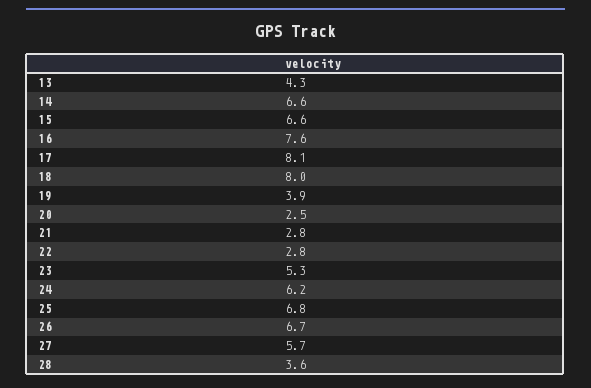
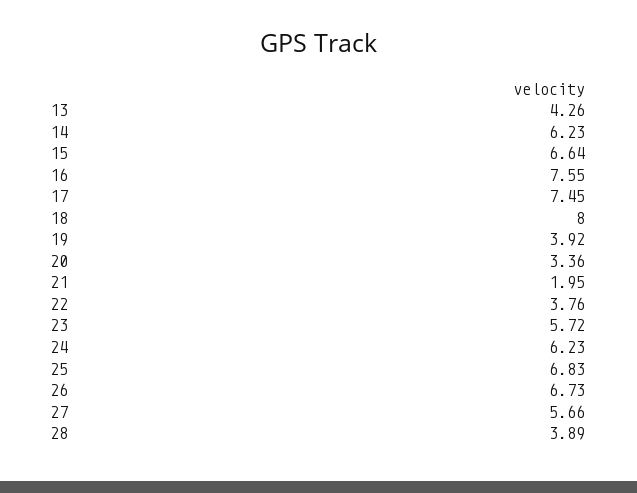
  {
    "13": 4.26,
-   "14": 6.6,
+   "14": 6.23,
    "15": 6.64,
    "16": 7.55,
-   "17": 8.1,
+   "17": 7.45,
    "18": 8,
    "19": 3.92,
-   "20": 2.5,
+   "20": 3.36,
-   "21": 2.8,
+   "21": 1.95,
-   "22": 2.8,
+   "22": 3.76,
-   "23": 5.3,
+   "23": 5.72,
    "24": 6.23,
    "25": 6.83,
    "26": 6.73,
    "27": 5.66,
-   "28": 3.6
+   "28": 3.89
  }

